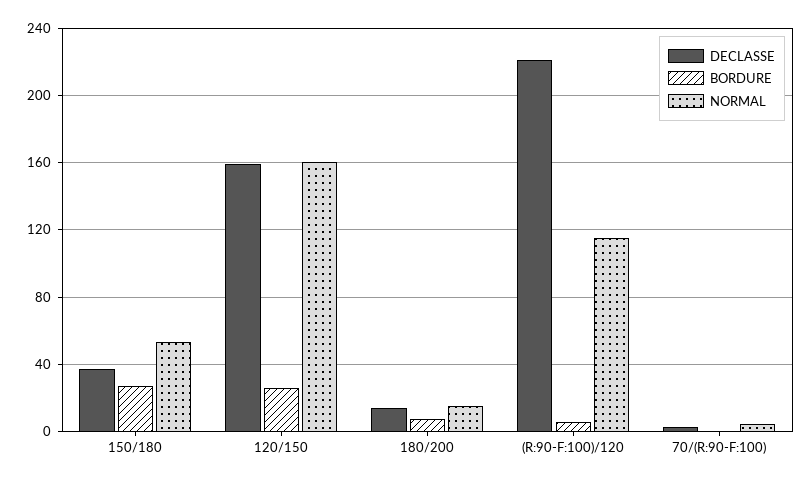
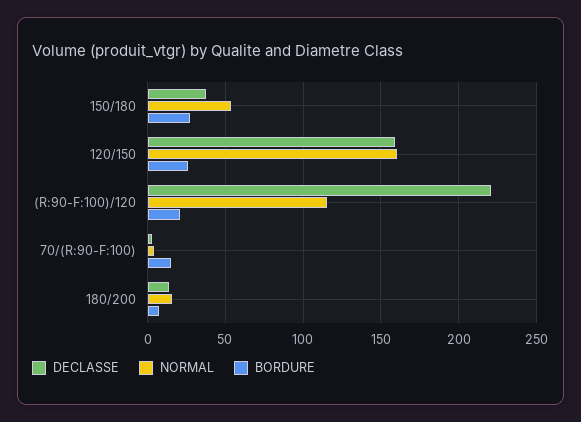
  {
    "DECLASSE": {
      "150/180": 35,
      "120/150": 160,
      "180/200": 15,
      "(R:90-F:100)/120": 220,
      "70/(R:90-F:100)": 5
    },
    "BORDURE": {
      "150/180": 25,
      "120/150": 25,
      "180/200": 5,
-     "(R:90-F:100)/120": 5,
+     "(R:90-F:100)/120": 20,
-     "70/(R:90-F:100)": 0
+     "70/(R:90-F:100)": 15
    },
    "NORMAL": {
      "150/180": 55,
      "120/150": 160,
      "180/200": 15,
      "(R:90-F:100)/120": 115,
      "70/(R:90-F:100)": 5
    }
  }

